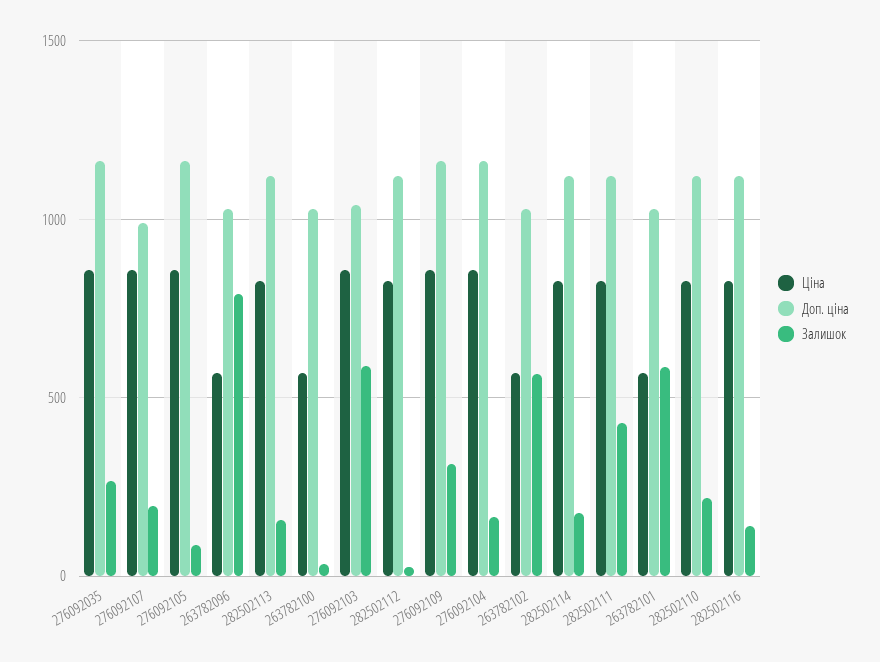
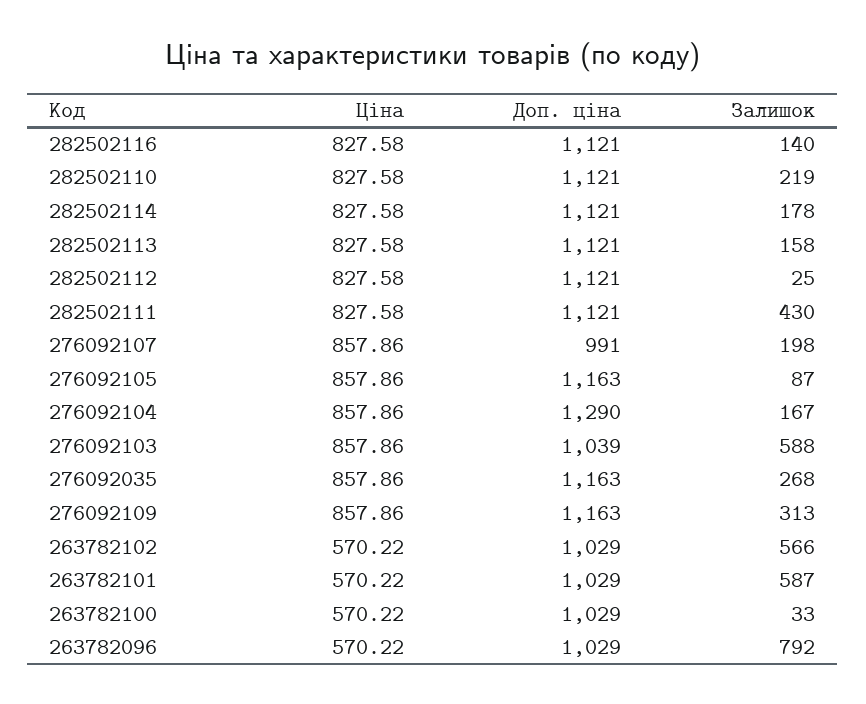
  {
    "Ціна": {
      "276092035": 857.86,
      "276092107": 857.86,
      "276092105": 857.86,
      "263782096": 570.22,
      "282502113": 827.58,
      "263782100": 570.22,
      "276092103": 857.86,
      "282502112": 827.58,
      "276092109": 857.86,
      "276092104": 857.86,
      "263782102": 570.22,
      "282502114": 827.58,
      "282502111": 827.58,
      "263782101": 570.22,
      "282502110": 827.58,
      "282502116": 827.58
    },
    "Доп. ціна": {
      "276092035": 1163,
      "276092107": 991,
      "276092105": 1163,
      "263782096": 1029,
      "282502113": 1121,
      "263782100": 1029,
      "276092103": 1039,
      "282502112": 1121,
      "276092109": 1163,
-     "276092104": 1150,
+     "276092104": 1290,
      "263782102": 1029,
      "282502114": 1121,
      "282502111": 1121,
      "263782101": 1029,
      "282502110": 1121,
      "282502116": 1121
    },
    "Залишок": {
      "276092035": 268,
      "276092107": 198,
      "276092105": 87,
      "263782096": 792,
      "282502113": 158,
      "263782100": 33,
      "276092103": 588,
      "282502112": 25,
      "276092109": 313,
      "276092104": 167,
      "263782102": 566,
      "282502114": 178,
      "282502111": 430,
      "263782101": 587,
      "282502110": 219,
      "282502116": 140
    }
  }

